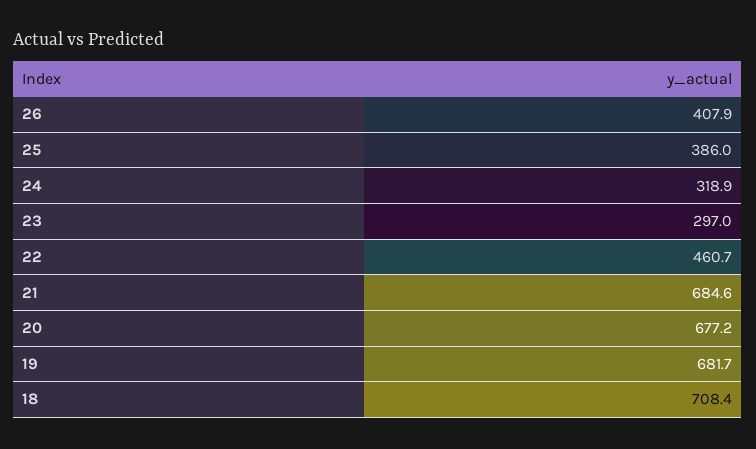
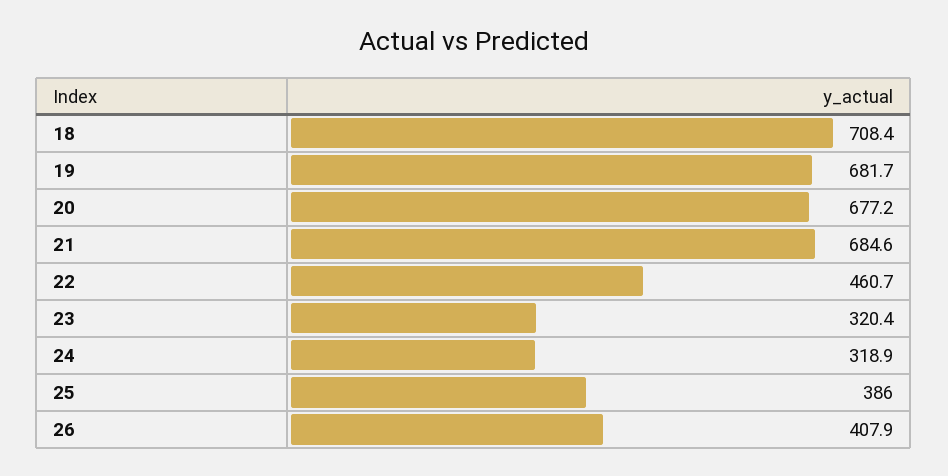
  {
    "26": 407.9,
    "25": 386,
    "24": 318.9,
-   "23": 297,
+   "23": 320.4,
    "22": 460.7,
    "21": 684.6,
    "20": 677.2,
    "19": 681.7,
    "18": 708.4
  }

